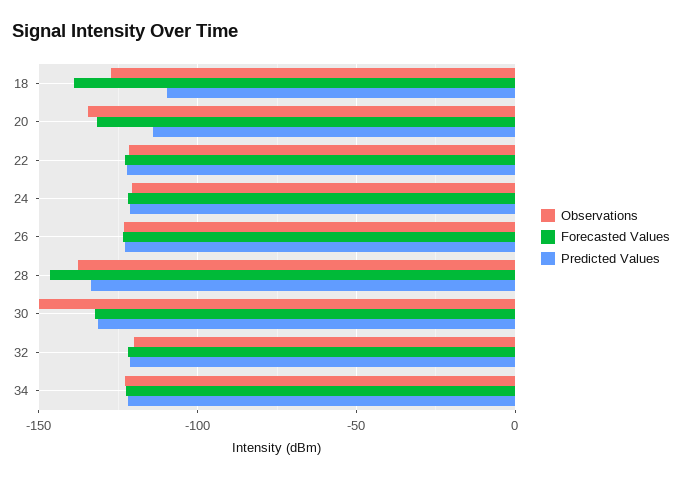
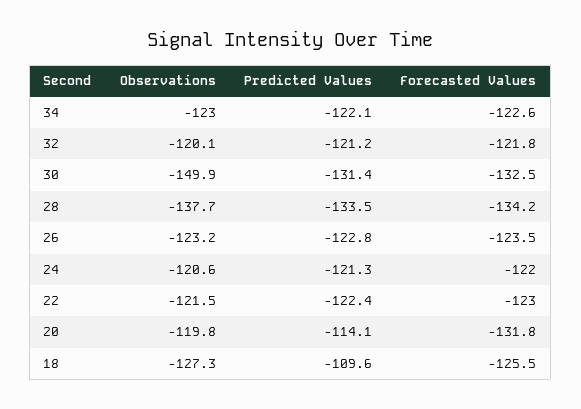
  {
    "Observations": {
      "18": -127.3,
-     "20": -135,
+     "20": -119.8,
      "22": -121.5,
      "24": -120.6,
      "26": -123.2,
      "28": -137.7,
      "30": -149.9,
      "32": -120.1,
      "34": -123
    },
    "Forecasted Values": {
-     "18": -140,
+     "18": -125.5,
      "20": -131.8,
      "22": -123,
      "24": -122,
      "26": -123.5,
-     "28": -145,
+     "28": -134.2,
      "30": -132.5,
      "32": -121.8,
      "34": -122.6
    },
    "Predicted Values": {
      "18": -109.6,
      "20": -114.1,
      "22": -122.4,
      "24": -121.3,
      "26": -122.8,
      "28": -133.5,
      "30": -131.4,
      "32": -121.2,
      "34": -122.1
    }
  }

